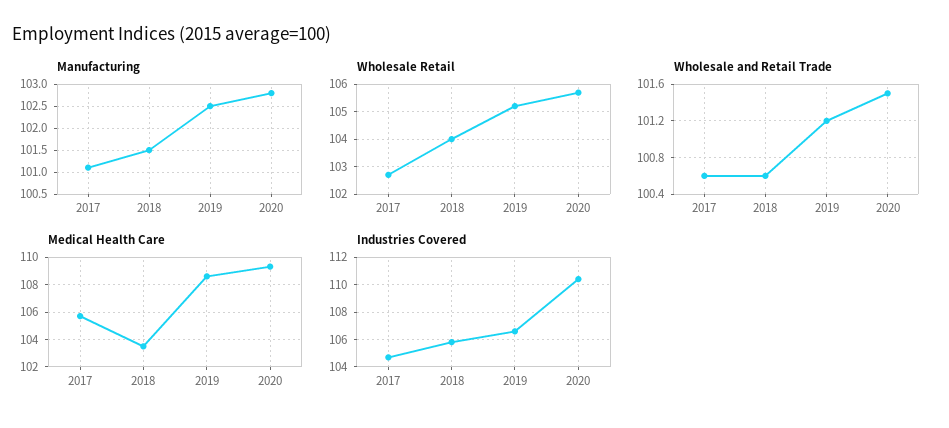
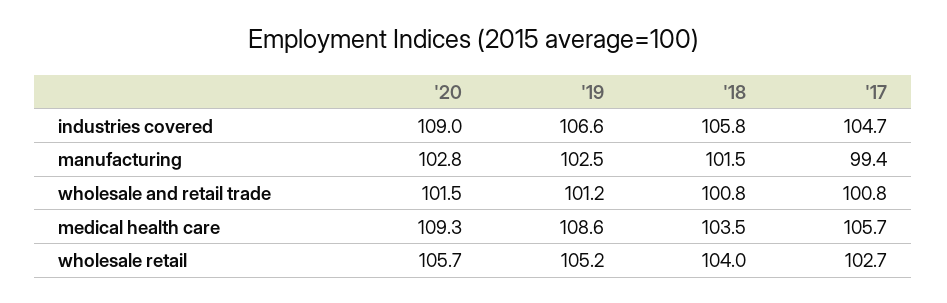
  {
    "Manufacturing": {
-     "2017": 101,
+     "2017": 99.4,
      "2018": 101.5,
      "2019": 102.5,
      "2020": 102.8
    },
    "Wholesale Retail": {
      "2017": 102.7,
      "2018": 104,
      "2019": 105.2,
      "2020": 105.7
    },
    "Wholesale and Retail Trade": {
-     "2017": 100.6,
+     "2017": 100.8,
-     "2018": 100.6,
+     "2018": 100.8,
      "2019": 101.2,
      "2020": 101.5
    },
    "Medical Health Care": {
      "2017": 105.7,
      "2018": 103.5,
      "2019": 108.6,
      "2020": 109.3
    },
    "Industries Covered": {
      "2017": 104.7,
      "2018": 105.8,
      "2019": 106.6,
-     "2020": 110.5
+     "2020": 109
    }
  }

